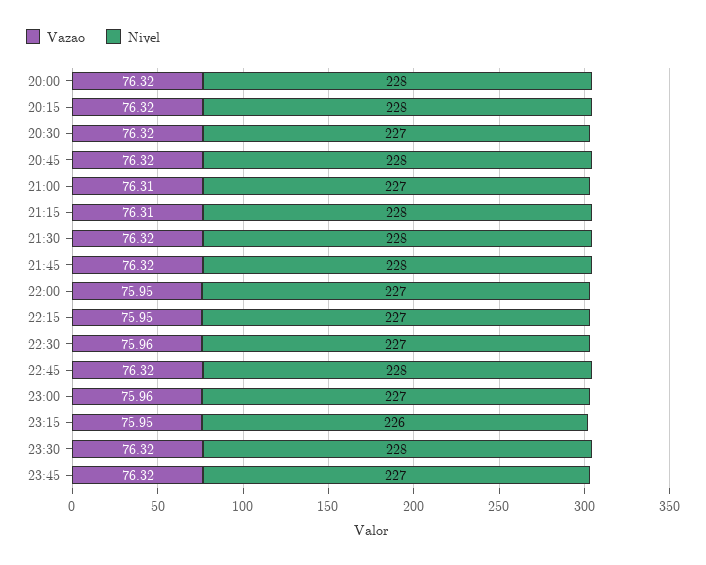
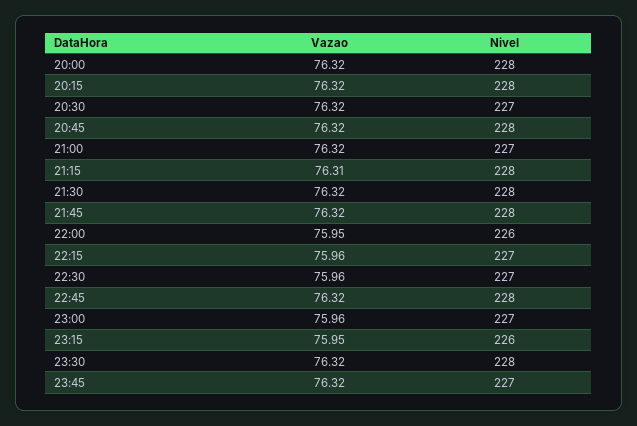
  {
    "Vazao": {
      "20:00": 76.32,
      "20:15": 76.32,
      "20:30": 76.32,
      "20:45": 76.32,
-     "21:00": 76.31,
+     "21:00": 76.32,
      "21:15": 76.31,
      "21:30": 76.32,
      "21:45": 76.32,
      "22:00": 75.95,
-     "22:15": 75.95,
+     "22:15": 75.96,
      "22:30": 75.96,
      "22:45": 76.32,
      "23:00": 75.96,
      "23:15": 75.95,
      "23:30": 76.32,
      "23:45": 76.32
    },
    "Nivel": {
      "20:00": 228,
      "20:15": 228,
      "20:30": 227,
      "20:45": 228,
      "21:00": 227,
      "21:15": 228,
      "21:30": 228,
      "21:45": 228,
-     "22:00": 227,
+     "22:00": 226,
      "22:15": 227,
      "22:30": 227,
      "22:45": 228,
      "23:00": 227,
      "23:15": 226,
      "23:30": 228,
      "23:45": 227
    }
  }

